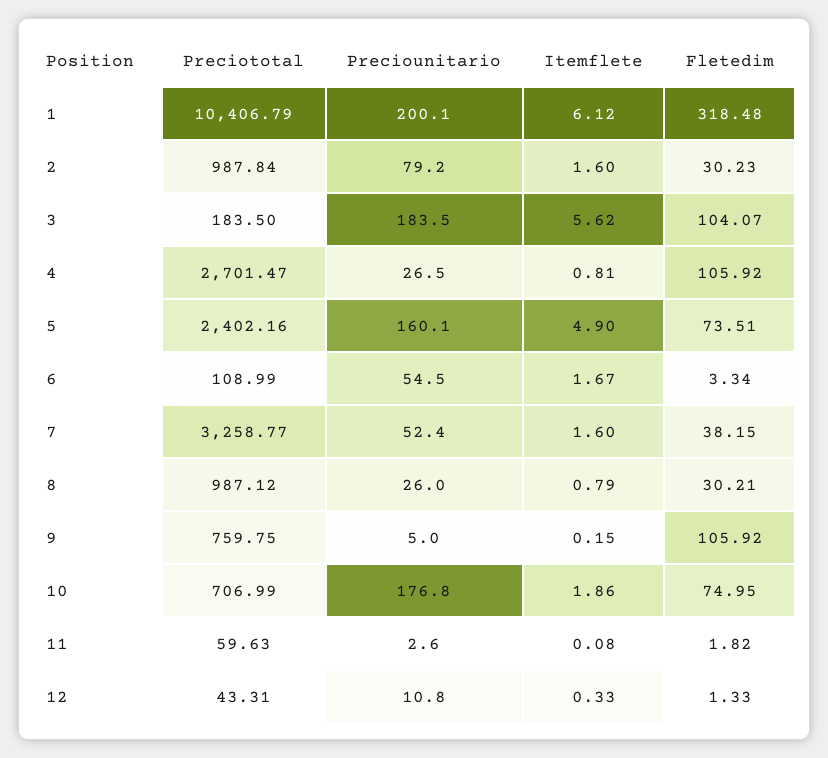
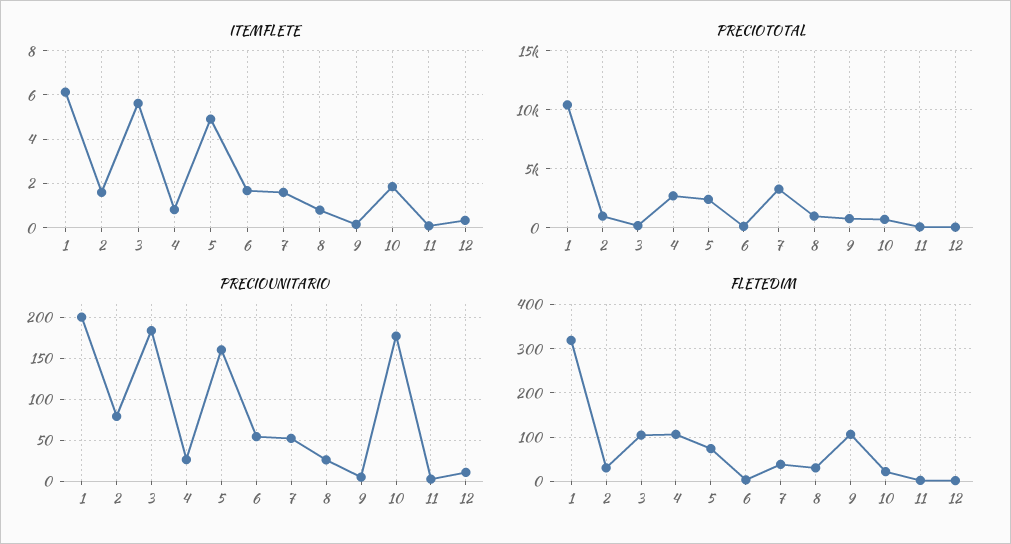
  {
    "Preciototal": {
      "1": 10406.79,
      "2": 987.84,
      "3": 183.5,
      "4": 2701.47,
      "5": 2402.16,
      "6": 108.99,
      "7": 3258.77,
      "8": 987.12,
      "9": 759.75,
      "10": 706.99,
      "11": 59.63,
      "12": 43.31
    },
    "Preciounitario": {
      "1": 200.1,
      "2": 79.2,
      "3": 183.5,
      "4": 26.5,
      "5": 160.1,
      "6": 54.5,
      "7": 52.4,
      "8": 26,
      "9": 5,
      "10": 176.8,
      "11": 2.6,
      "12": 10.8
    },
    "Itemflete": {
      "1": 6.12,
      "2": 1.6,
      "3": 5.62,
      "4": 0.81,
      "5": 4.9,
      "6": 1.67,
      "7": 1.6,
      "8": 0.79,
      "9": 0.15,
      "10": 1.86,
      "11": 0.08,
      "12": 0.33
    },
    "Fletedim": {
      "1": 318.48,
      "2": 30.23,
      "3": 104.07,
      "4": 105.92,
      "5": 73.51,
      "6": 3.34,
      "7": 38.15,
      "8": 30.21,
      "9": 105.92,
-     "10": 74.95,
+     "10": 20,
      "11": 1.82,
      "12": 1.33
    }
  }

